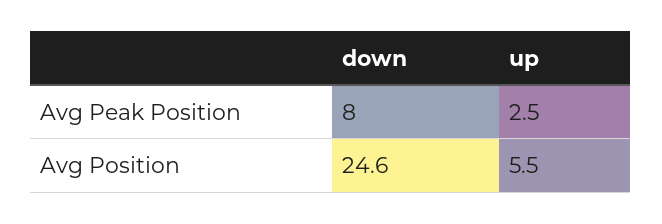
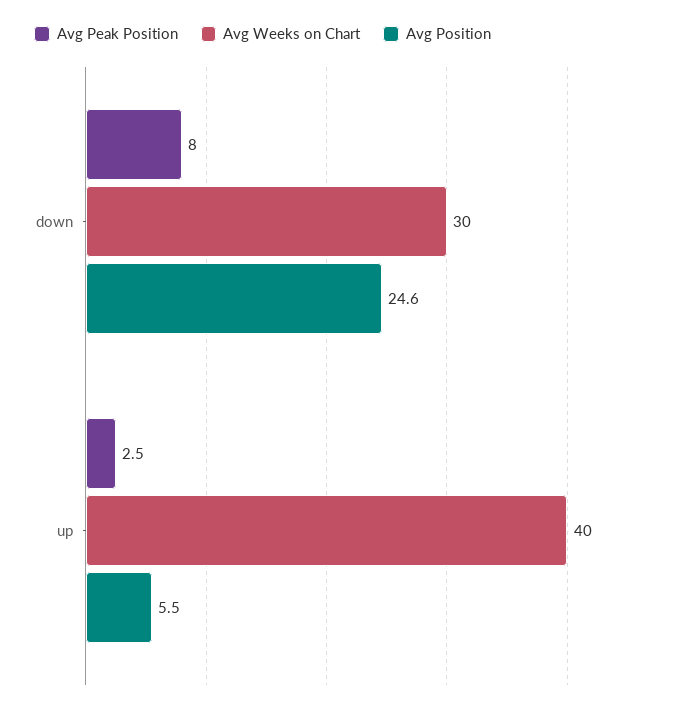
  {
    "Avg Peak Position": {
      "down": 8,
      "up": 2.5
    },
    "Avg Position": {
      "down": 24.6,
      "up": 5.5
-   }
+   },
+   "Avg Weeks on Chart": {
+     "down": 30,
+     "up": 40
+   }
  }

